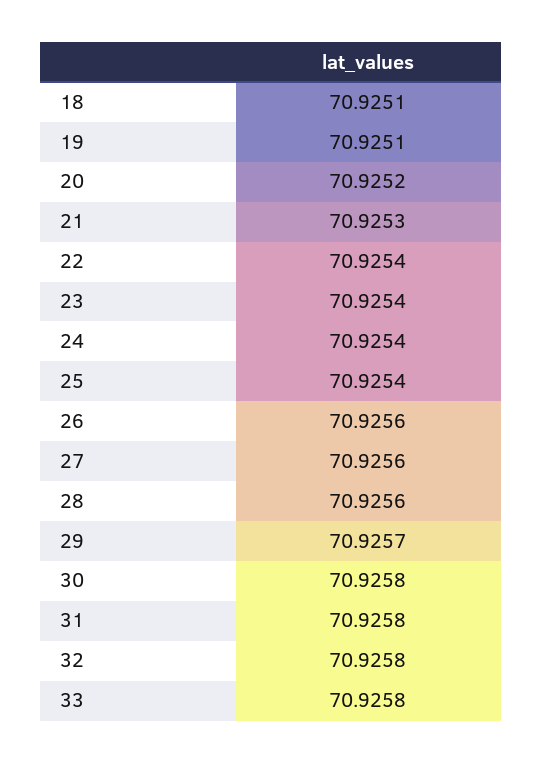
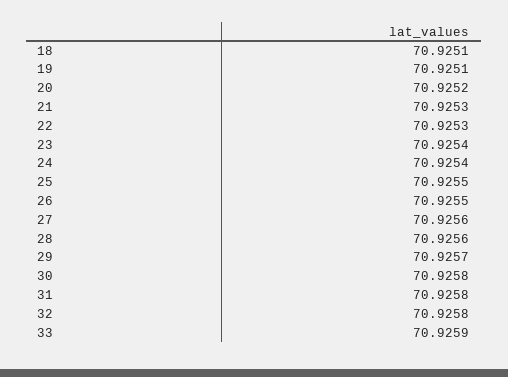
  {
    "18": 70.9251,
    "19": 70.9251,
    "20": 70.9252,
    "21": 70.9253,
-   "22": 70.9254,
+   "22": 70.9253,
    "23": 70.9254,
    "24": 70.9254,
-   "25": 70.9254,
+   "25": 70.9255,
-   "26": 70.9256,
+   "26": 70.9255,
    "27": 70.9256,
    "28": 70.9256,
    "29": 70.9257,
    "30": 70.9258,
    "31": 70.9258,
    "32": 70.9258,
-   "33": 70.9258
+   "33": 70.9259
  }

